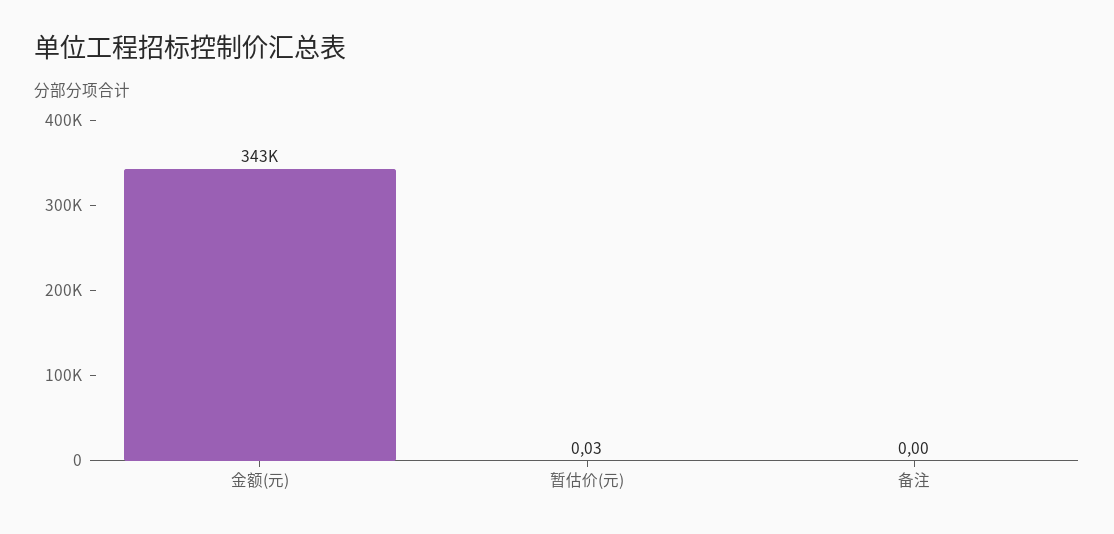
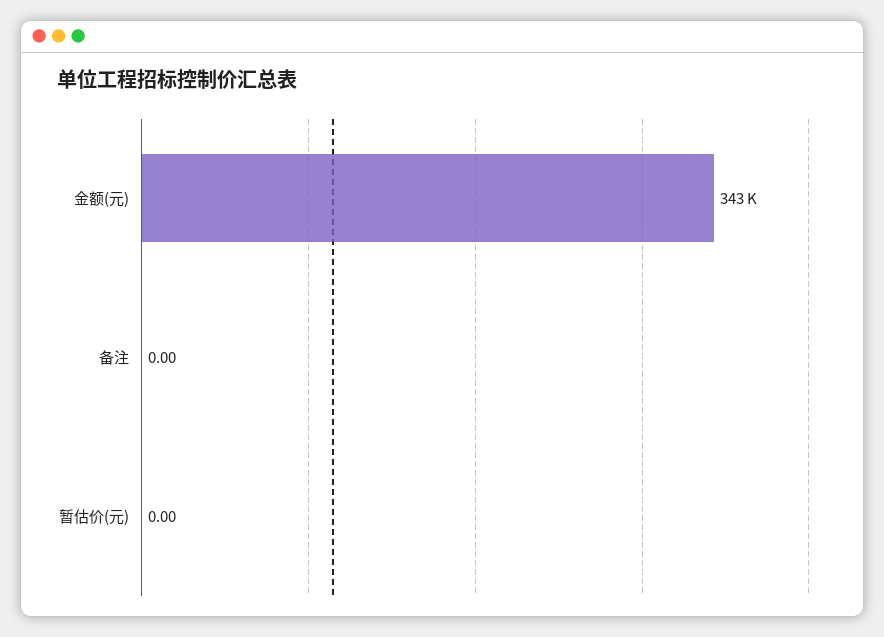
  {
    "金额(元)": 343000,
-   "暂估价(元)": 0.03,
+   "暂估价(元)": 0,
    "备注": 0
  }

